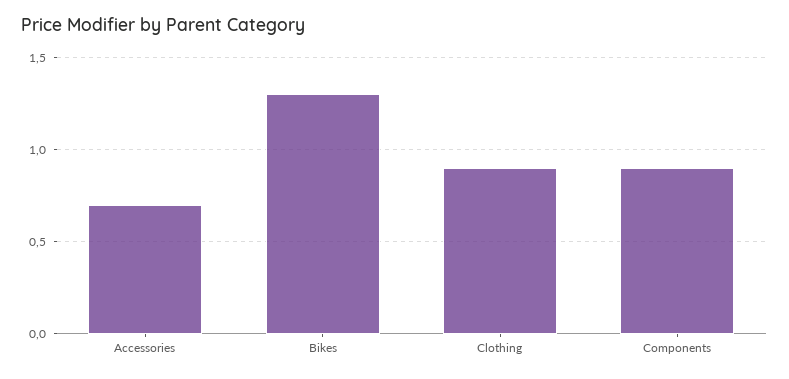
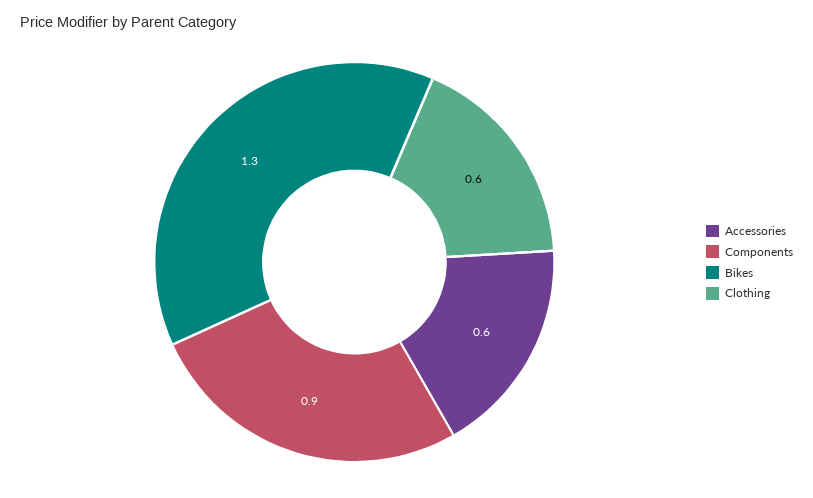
  {
-   "Accessories": 0.7,
+   "Accessories": 0.6,
    "Bikes": 1.3,
-   "Clothing": 0.9,
+   "Clothing": 0.6,
    "Components": 0.9
  }

